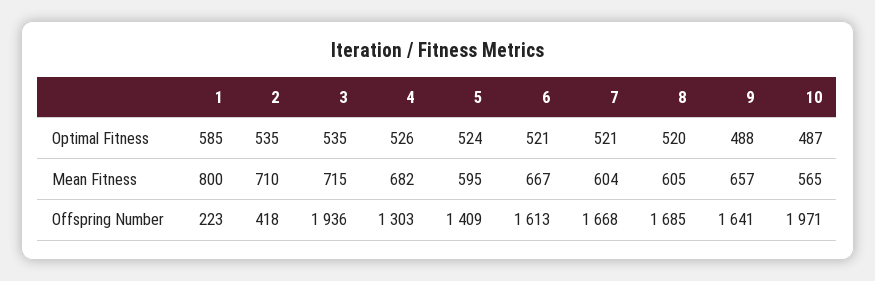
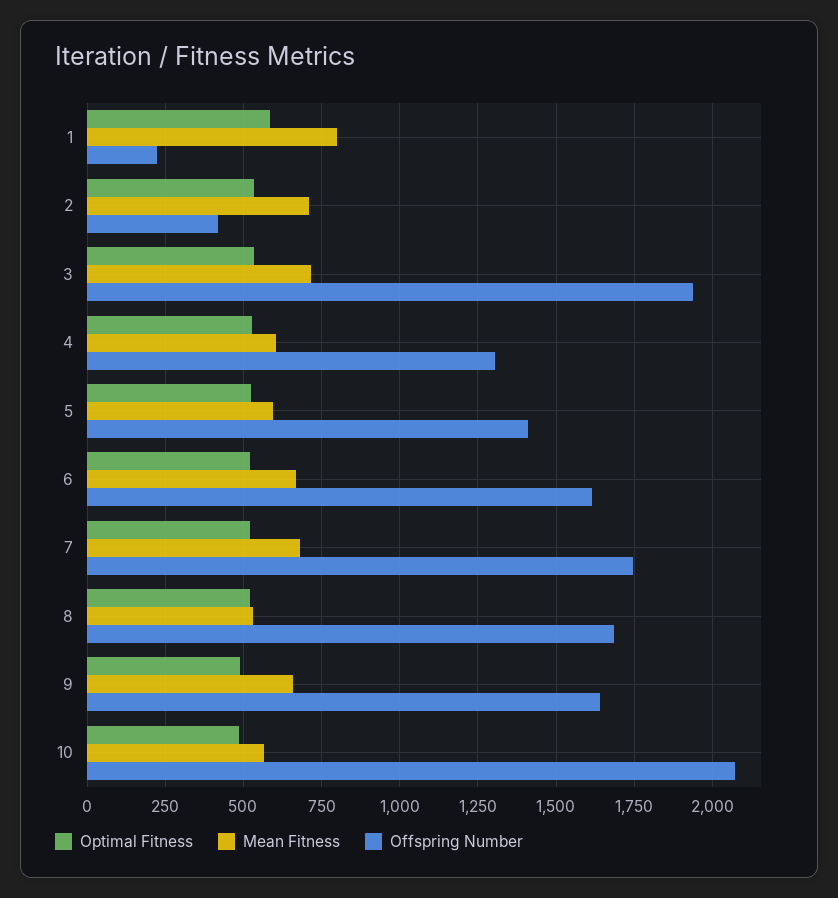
  {
    "Optimal Fitness": {
      "1": 585,
      "2": 535,
      "3": 535,
      "4": 526,
      "5": 524,
      "6": 521,
      "7": 521,
      "8": 520,
      "9": 488,
      "10": 487
    },
    "Mean Fitness": {
      "1": 800,
      "2": 710,
      "3": 715,
-     "4": 682,
+     "4": 600,
      "5": 595,
      "6": 667,
-     "7": 604,
+     "7": 675,
-     "8": 605,
+     "8": 525,
      "9": 657,
      "10": 565
    },
    "Offspring Number": {
      "1": 223,
      "2": 418,
      "3": 1936,
      "4": 1303,
      "5": 1409,
      "6": 1613,
-     "7": 1668,
+     "7": 1750,
      "8": 1685,
      "9": 1641,
-     "10": 1971
+     "10": 2075
    }
  }

